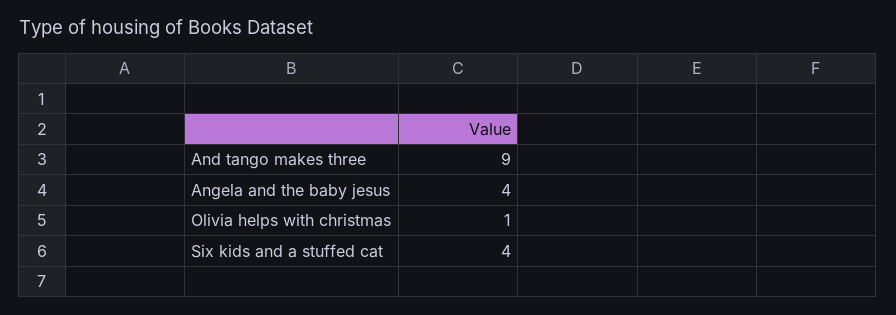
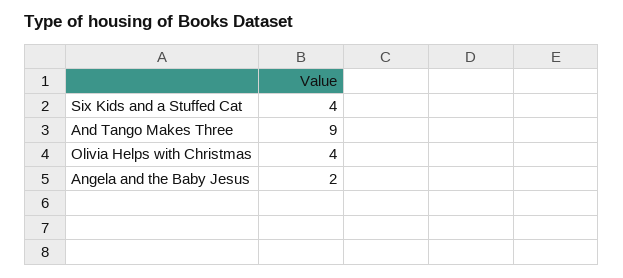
  {
    "And tango makes three": 9,
-   "Angela and the baby jesus": 4,
+   "Angela and the baby jesus": 2,
-   "Olivia helps with christmas": 1,
+   "Olivia helps with christmas": 4,
    "Six kids and a stuffed cat": 4
  }

